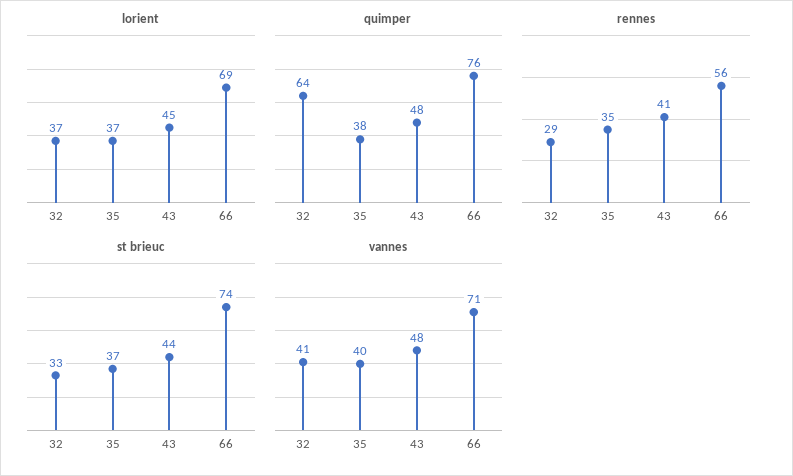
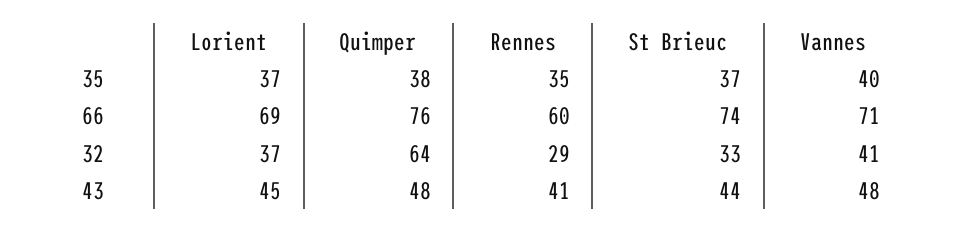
  {
    "lorient": {
      "32": 37,
      "35": 37,
      "43": 45,
      "66": 69
    },
    "quimper": {
      "32": 64,
      "35": 38,
      "43": 48,
      "66": 76
    },
    "rennes": {
      "32": 29,
      "35": 35,
      "43": 41,
-     "66": 56
+     "66": 60
    },
    "st brieuc": {
      "32": 33,
      "35": 37,
      "43": 44,
      "66": 74
    },
    "vannes": {
      "32": 41,
      "35": 40,
      "43": 48,
      "66": 71
    }
  }

